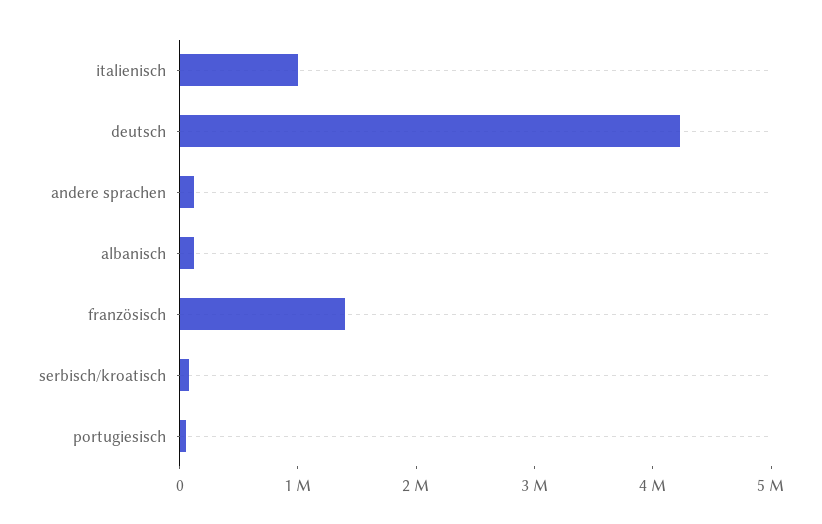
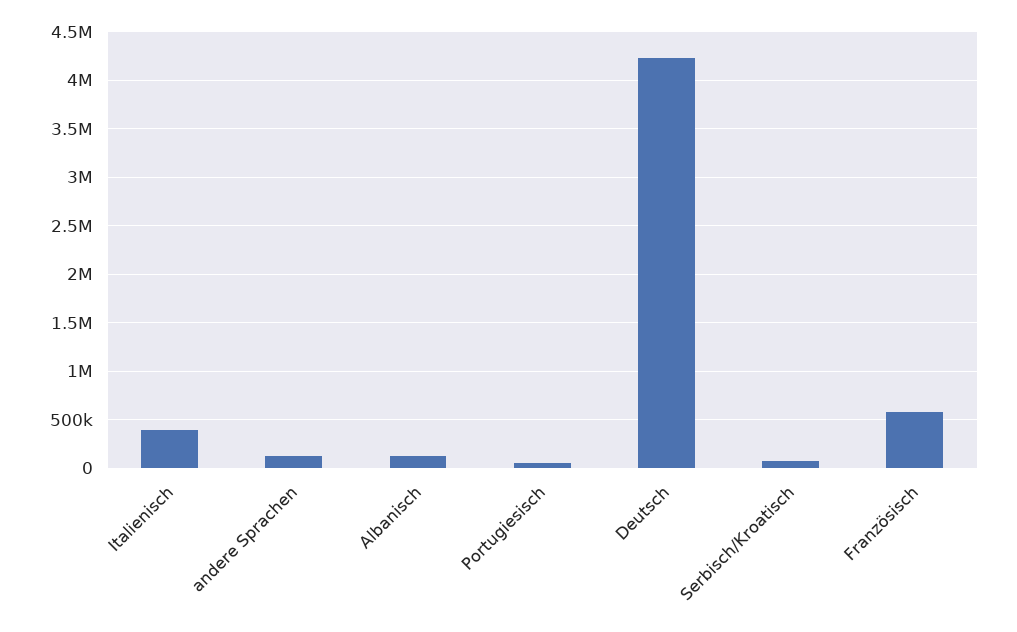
  {
-   "italienisch": 1000000,
+   "italienisch": 400000,
    "deutsch": 4200000,
    "andere sprachen": 100000,
    "albanisch": 100000,
-   "französisch": 1400000,
+   "französisch": 600000,
    "serbisch/kroatisch": 100000,
    "portugiesisch": 100000
  }

